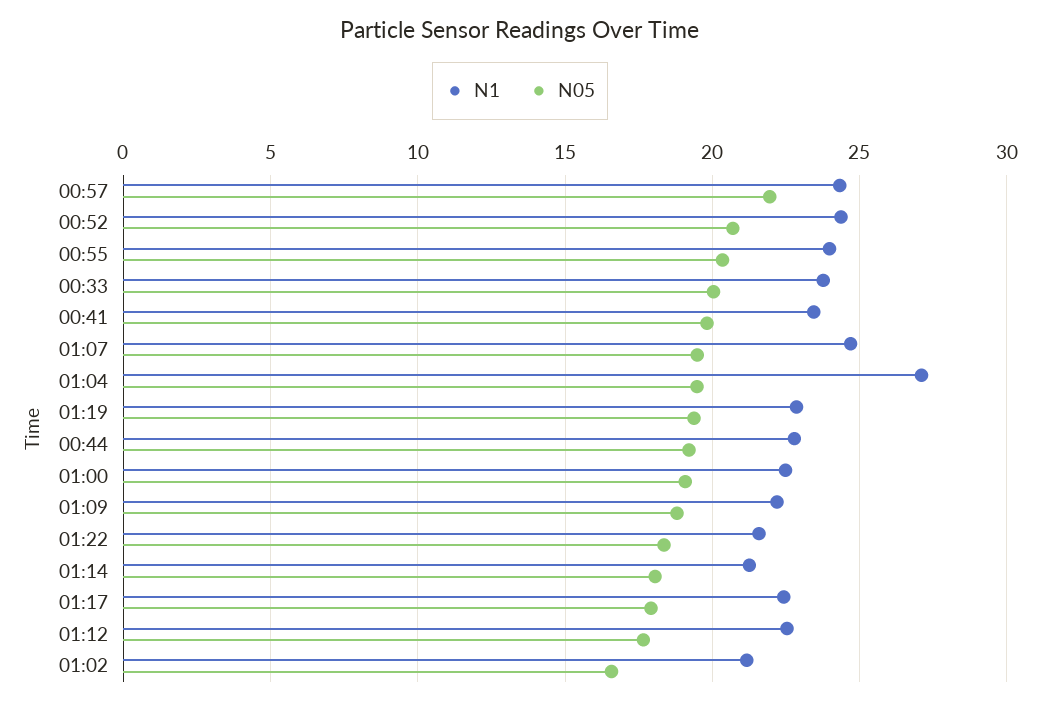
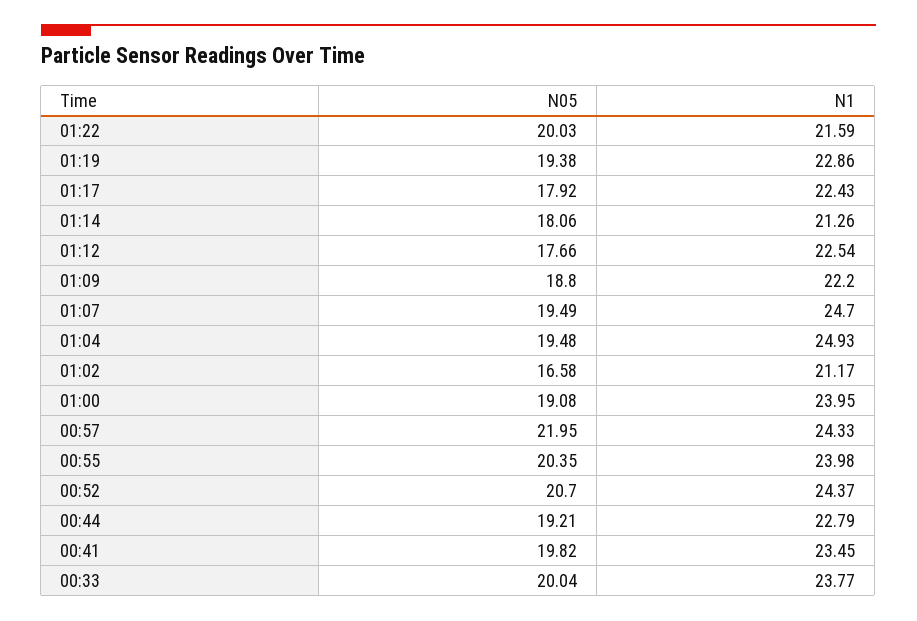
  {
    "N1": {
      "00:57": 24.33,
      "00:52": 24.37,
      "00:55": 23.98,
      "00:33": 23.77,
      "00:41": 23.45,
      "01:07": 24.7,
-     "01:04": 27,
+     "01:04": 24.93,
      "01:19": 22.86,
      "00:44": 22.79,
-     "01:00": 22.5,
+     "01:00": 23.95,
      "01:09": 22.2,
      "01:22": 21.59,
      "01:14": 21.26,
      "01:17": 22.43,
      "01:12": 22.54,
      "01:02": 21.17
    },
    "N05": {
      "00:57": 21.95,
      "00:52": 20.7,
      "00:55": 20.35,
      "00:33": 20.04,
      "00:41": 19.82,
      "01:07": 19.49,
      "01:04": 19.48,
      "01:19": 19.38,
      "00:44": 19.21,
      "01:00": 19.08,
      "01:09": 18.8,
-     "01:22": 18.5,
+     "01:22": 20.03,
      "01:14": 18.06,
      "01:17": 17.92,
      "01:12": 17.66,
      "01:02": 16.58
    }
  }

